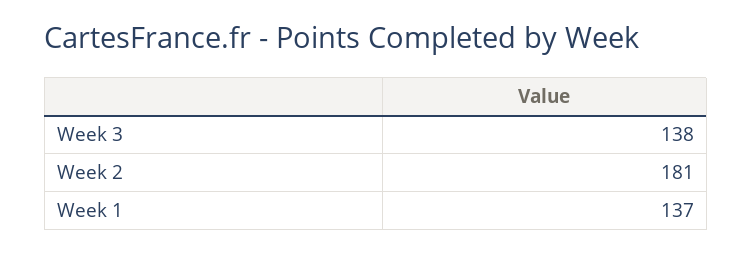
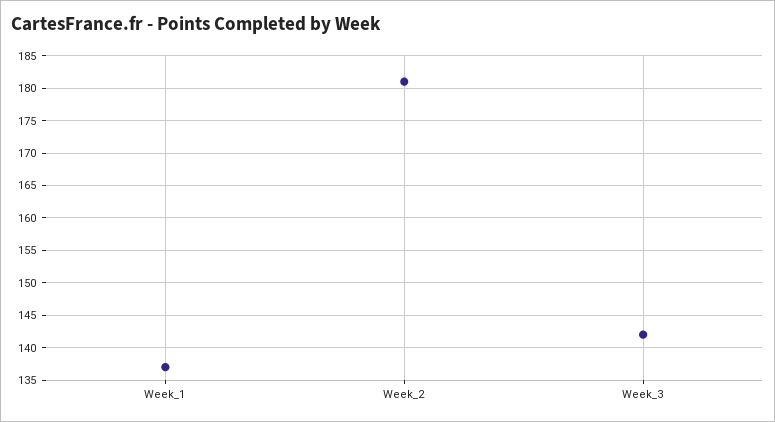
  {
-   "Week 3": 138,
+   "Week 3": 142,
    "Week 2": 181,
    "Week 1": 137
  }

